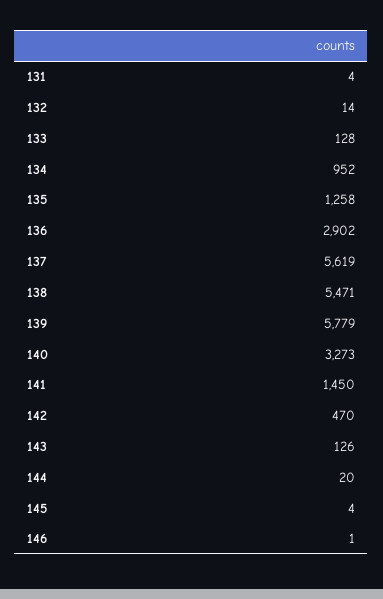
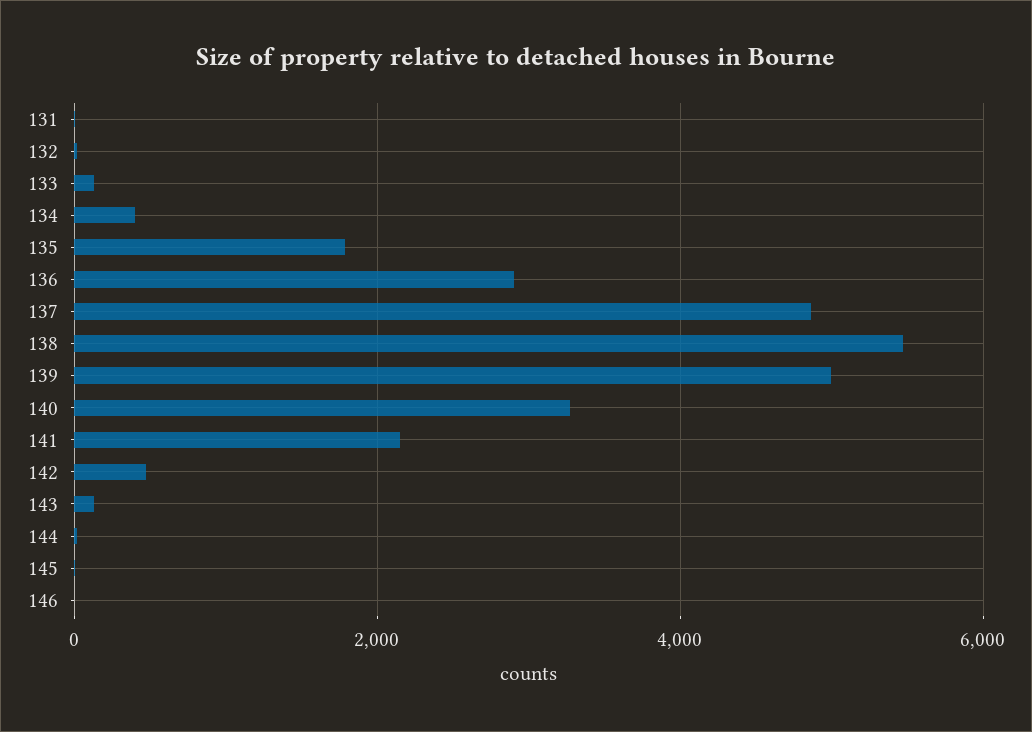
  {
    "131": 4,
    "132": 14,
    "133": 128,
-   "134": 952,
+   "134": 400,
-   "135": 1258,
+   "135": 1800,
    "136": 2902,
-   "137": 5619,
+   "137": 4800,
    "138": 5471,
-   "139": 5779,
+   "139": 5000,
    "140": 3273,
-   "141": 1450,
+   "141": 2200,
    "142": 470,
    "143": 126,
    "144": 20,
    "145": 4,
    "146": 1
  }

